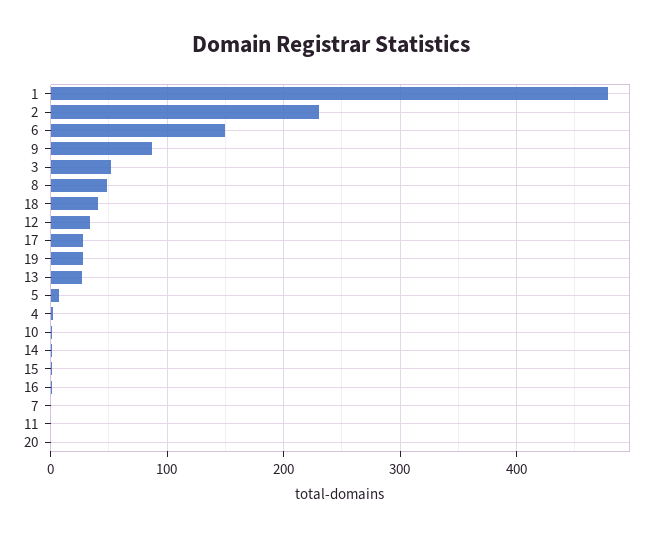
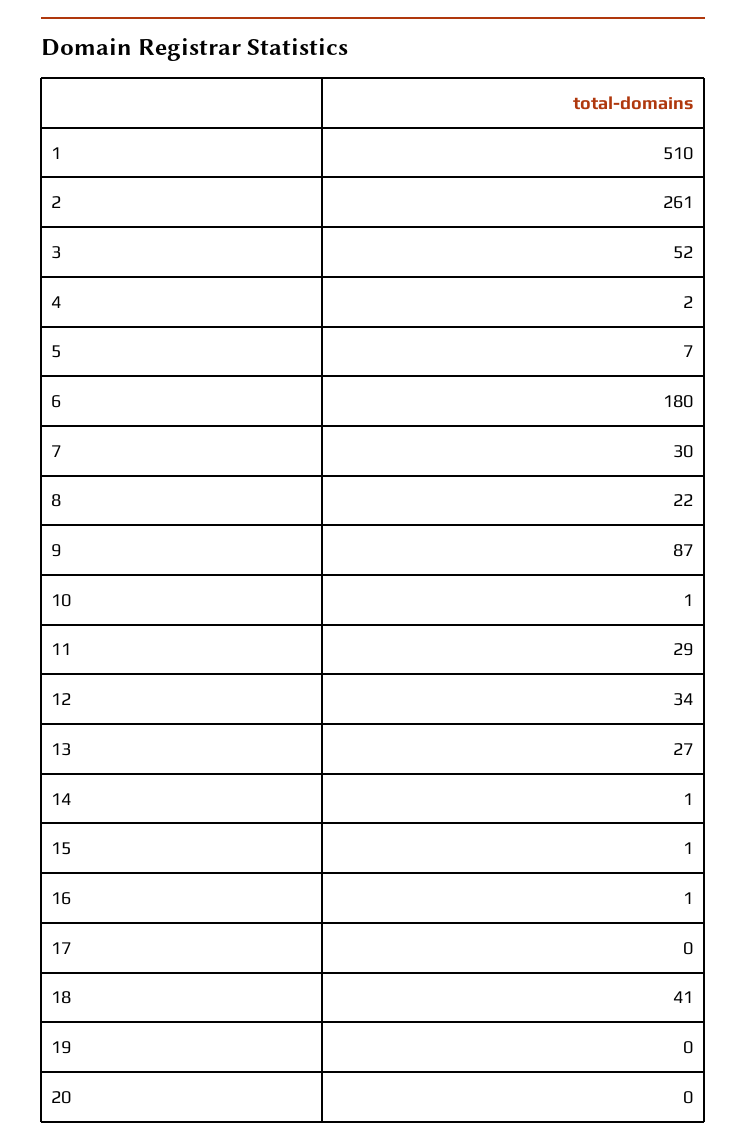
  {
-   "1": 480,
+   "1": 510,
-   "2": 230,
+   "2": 261,
-   "6": 150,
+   "6": 180,
    "9": 87,
    "3": 52,
-   "8": 50,
+   "8": 22,
    "18": 41,
    "12": 34,
-   "17": 30,
+   "17": 0,
-   "19": 30,
+   "19": 0,
    "13": 27,
    "5": 7,
    "4": 2,
    "10": 1,
    "14": 1,
    "15": 1,
    "16": 1,
-   "7": 0,
+   "7": 30,
-   "11": 0,
+   "11": 29,
    "20": 0
  }

